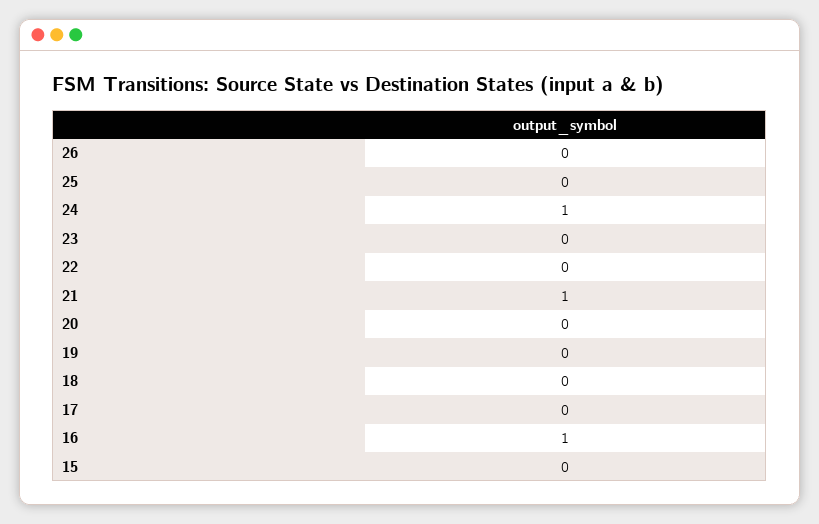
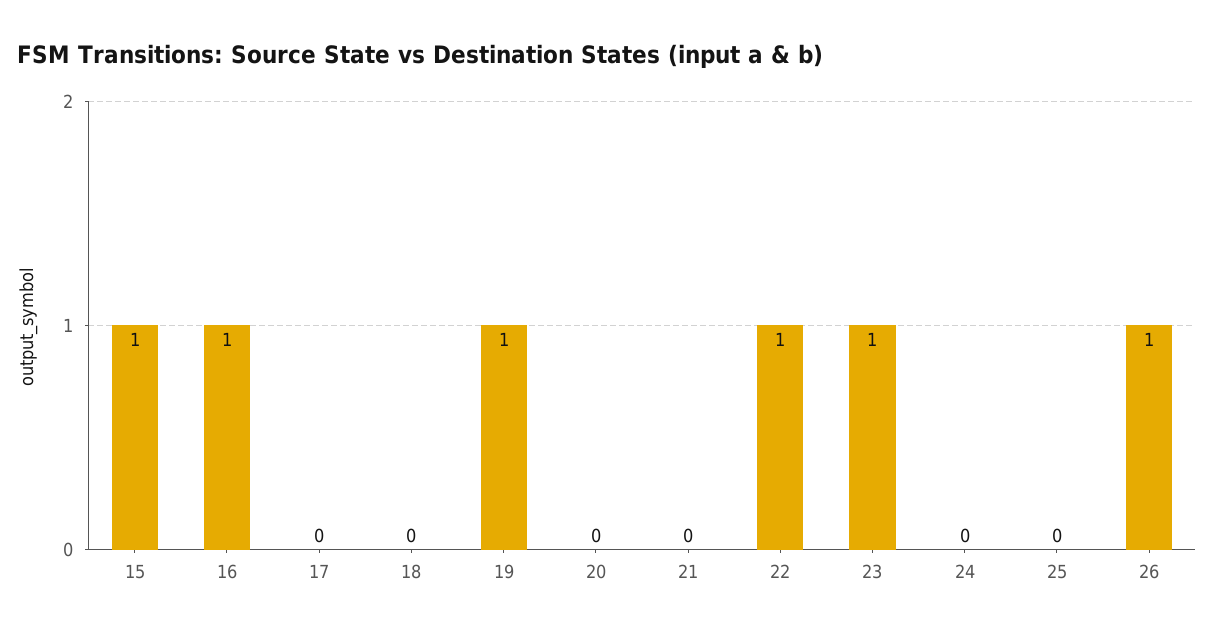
  {
-   "26": 0,
+   "26": 1,
    "25": 0,
-   "24": 1,
+   "24": 0,
-   "23": 0,
+   "23": 1,
-   "22": 0,
+   "22": 1,
-   "21": 1,
+   "21": 0,
    "20": 0,
-   "19": 0,
+   "19": 1,
    "18": 0,
    "17": 0,
    "16": 1,
-   "15": 0
+   "15": 1
  }

